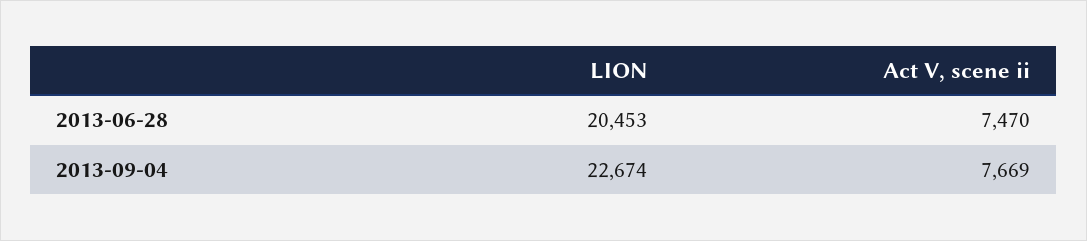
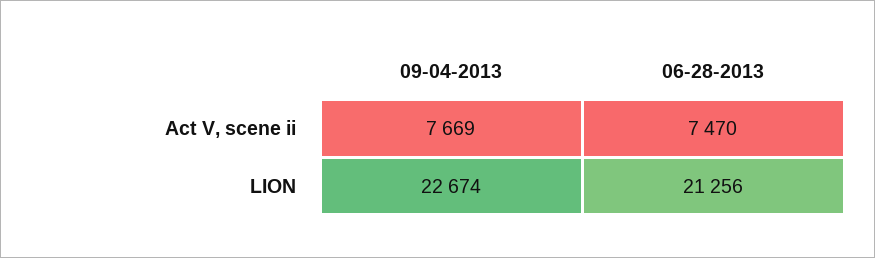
  {
    "LION": {
-     "2013-06-28": 20453,
+     "2013-06-28": 21256,
      "2013-09-04": 22674
    },
    "Act V, scene ii": {
      "2013-06-28": 7470,
      "2013-09-04": 7669
    }
  }

